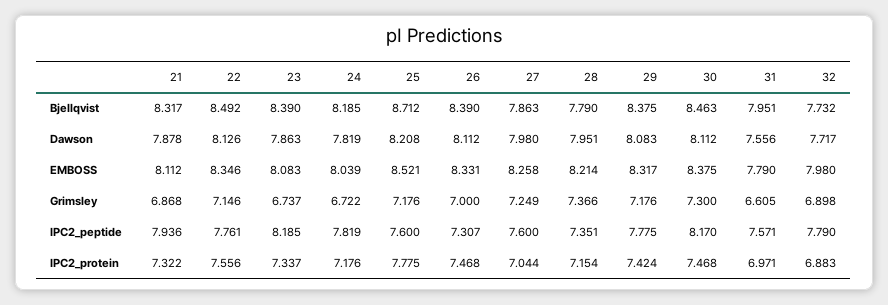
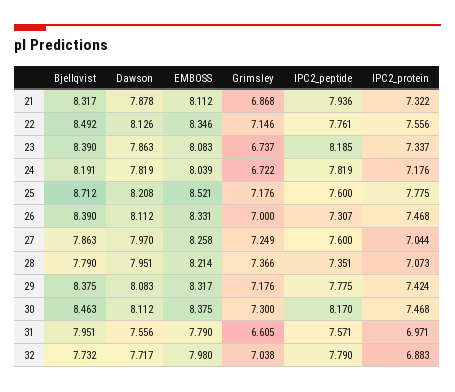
  {
    "21": {
      "Bjellqvist": 8.317,
      "Dawson": 7.878,
      "EMBOSS": 8.112,
      "Grimsley": 6.868,
      "IPC2_peptide": 7.936,
      "IPC2_protein": 7.322
    },
    "22": {
      "Bjellqvist": 8.492,
      "Dawson": 8.126,
      "EMBOSS": 8.346,
      "Grimsley": 7.146,
      "IPC2_peptide": 7.761,
      "IPC2_protein": 7.556
    },
    "23": {
      "Bjellqvist": 8.39,
      "Dawson": 7.863,
      "EMBOSS": 8.083,
      "Grimsley": 6.737,
      "IPC2_peptide": 8.185,
      "IPC2_protein": 7.337
    },
    "24": {
-     "Bjellqvist": 8.185,
+     "Bjellqvist": 8.191,
      "Dawson": 7.819,
      "EMBOSS": 8.039,
      "Grimsley": 6.722,
      "IPC2_peptide": 7.819,
      "IPC2_protein": 7.176
    },
    "25": {
      "Bjellqvist": 8.712,
      "Dawson": 8.208,
      "EMBOSS": 8.521,
      "Grimsley": 7.176,
      "IPC2_peptide": 7.6,
      "IPC2_protein": 7.775
    },
    "26": {
      "Bjellqvist": 8.39,
      "Dawson": 8.112,
      "EMBOSS": 8.331,
      "Grimsley": 7,
      "IPC2_peptide": 7.307,
      "IPC2_protein": 7.468
    },
    "27": {
      "Bjellqvist": 7.863,
-     "Dawson": 7.98,
+     "Dawson": 7.97,
      "EMBOSS": 8.258,
      "Grimsley": 7.249,
      "IPC2_peptide": 7.6,
      "IPC2_protein": 7.044
    },
    "28": {
      "Bjellqvist": 7.79,
      "Dawson": 7.951,
      "EMBOSS": 8.214,
      "Grimsley": 7.366,
      "IPC2_peptide": 7.351,
-     "IPC2_protein": 7.154
+     "IPC2_protein": 7.073
    },
    "29": {
      "Bjellqvist": 8.375,
      "Dawson": 8.083,
      "EMBOSS": 8.317,
      "Grimsley": 7.176,
      "IPC2_peptide": 7.775,
      "IPC2_protein": 7.424
    },
    "30": {
      "Bjellqvist": 8.463,
      "Dawson": 8.112,
      "EMBOSS": 8.375,
      "Grimsley": 7.3,
      "IPC2_peptide": 8.17,
      "IPC2_protein": 7.468
    },
    "31": {
      "Bjellqvist": 7.951,
      "Dawson": 7.556,
      "EMBOSS": 7.79,
      "Grimsley": 6.605,
      "IPC2_peptide": 7.571,
      "IPC2_protein": 6.971
    },
    "32": {
      "Bjellqvist": 7.732,
      "Dawson": 7.717,
      "EMBOSS": 7.98,
-     "Grimsley": 6.898,
+     "Grimsley": 7.038,
      "IPC2_peptide": 7.79,
      "IPC2_protein": 6.883
    }
  }

